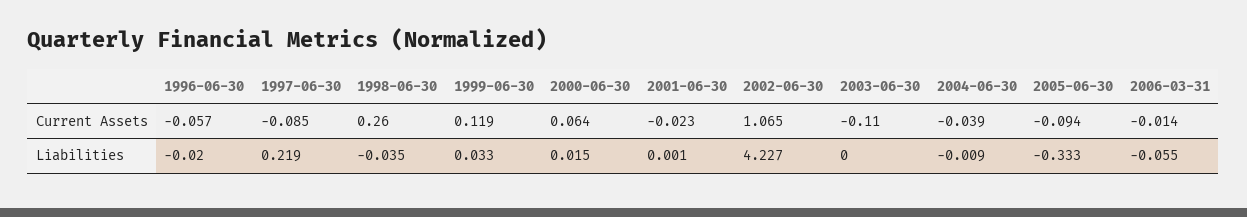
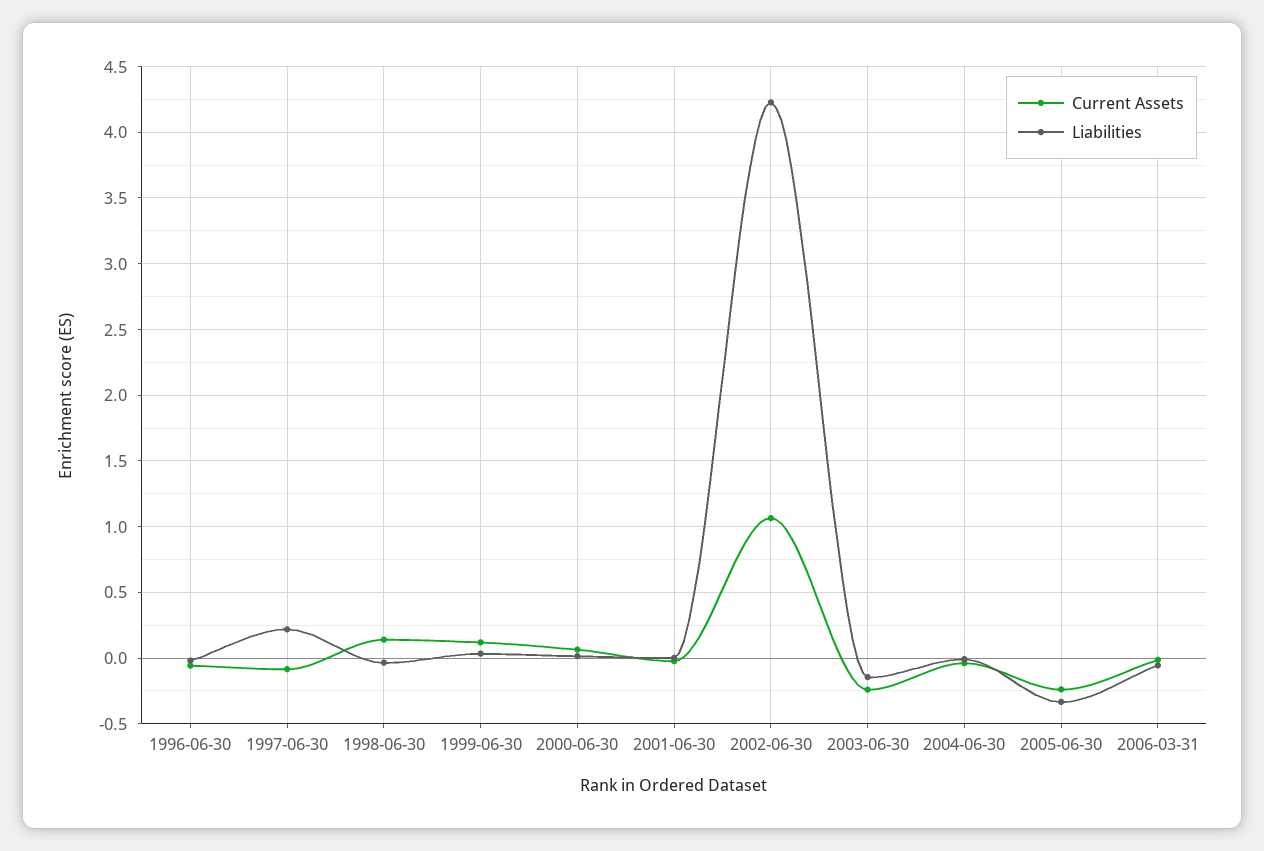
  {
    "Current Assets": {
      "1996-06-30": -0.057,
      "1997-06-30": -0.085,
-     "1998-06-30": 0.26,
+     "1998-06-30": 0.15,
      "1999-06-30": 0.119,
      "2000-06-30": 0.064,
      "2001-06-30": -0.023,
      "2002-06-30": 1.065,
-     "2003-06-30": -0.11,
+     "2003-06-30": -0.25,
      "2004-06-30": -0.039,
-     "2005-06-30": -0.094,
+     "2005-06-30": -0.25,
      "2006-03-31": -0.014
    },
    "Liabilities": {
      "1996-06-30": -0.02,
      "1997-06-30": 0.219,
      "1998-06-30": -0.035,
      "1999-06-30": 0.033,
      "2000-06-30": 0.015,
      "2001-06-30": 0.001,
      "2002-06-30": 4.227,
-     "2003-06-30": 0,
+     "2003-06-30": -0.15,
      "2004-06-30": -0.009,
      "2005-06-30": -0.333,
      "2006-03-31": -0.055
    }
  }

